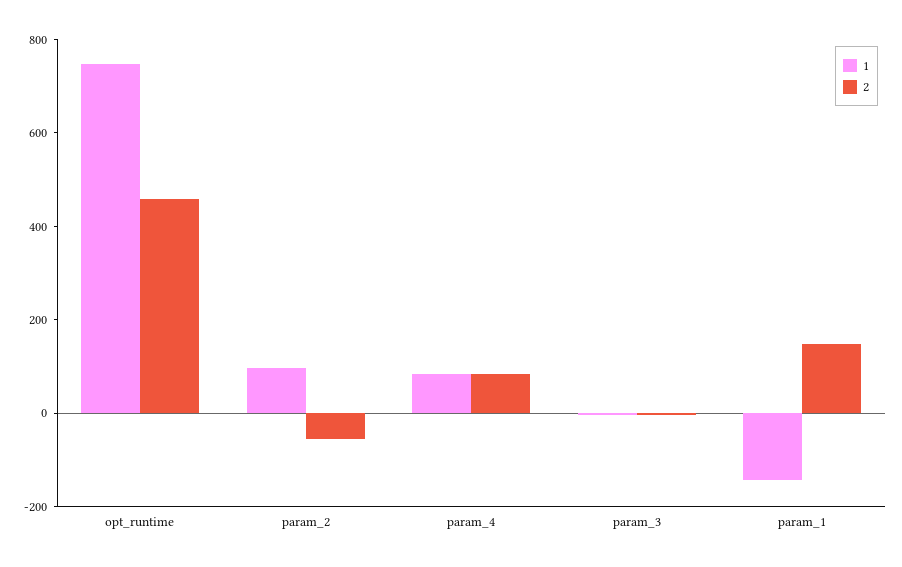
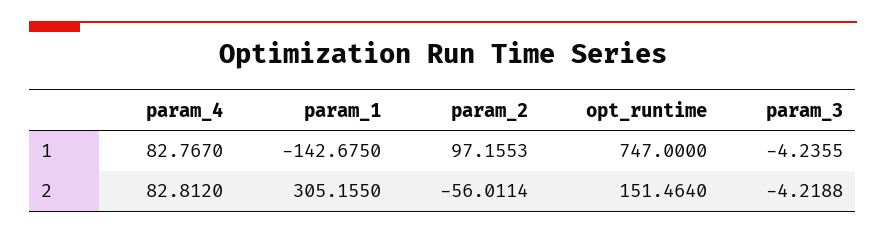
  {
    "1": {
      "opt_runtime": 747,
      "param_2": 97.1553,
      "param_4": 82.767,
      "param_3": -4.2355,
      "param_1": -142.675
    },
    "2": {
-     "opt_runtime": 450,
+     "opt_runtime": 151.464,
      "param_2": -56.0114,
      "param_4": 82.812,
      "param_3": -4.2188,
-     "param_1": 150
+     "param_1": 305.155
    }
  }

